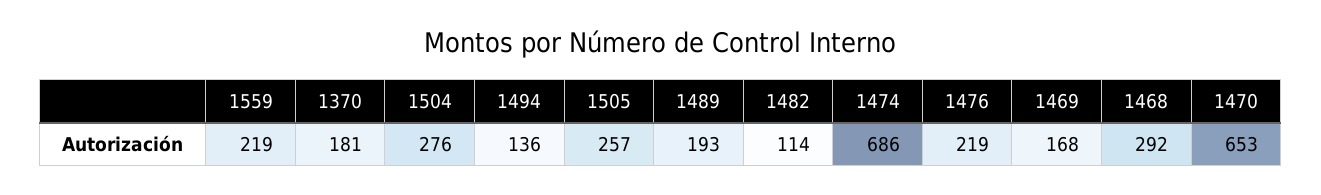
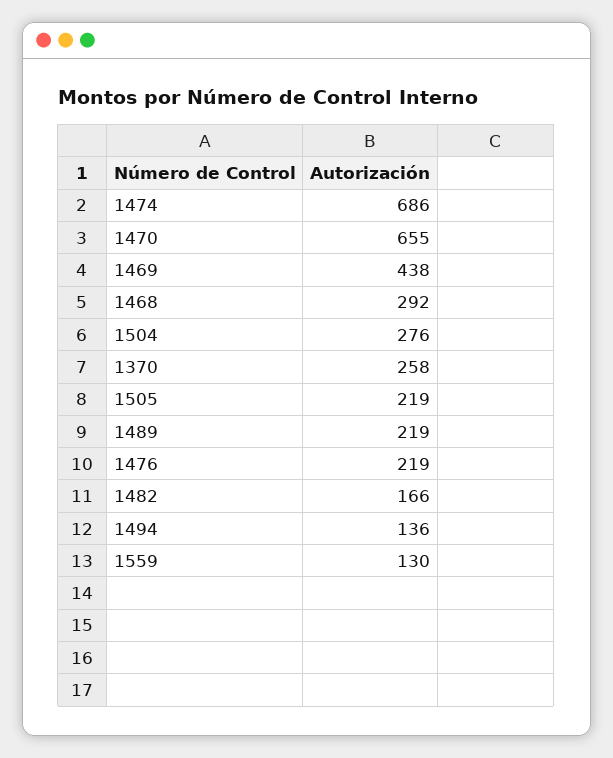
  {
-   "1559": 219,
+   "1559": 130,
-   "1370": 181,
+   "1370": 258,
    "1504": 276,
    "1494": 136,
-   "1505": 257,
+   "1505": 219,
-   "1489": 193,
+   "1489": 219,
-   "1482": 114,
+   "1482": 166,
    "1474": 686,
    "1476": 219,
-   "1469": 168,
+   "1469": 438,
    "1468": 292,
-   "1470": 653
+   "1470": 655
  }

